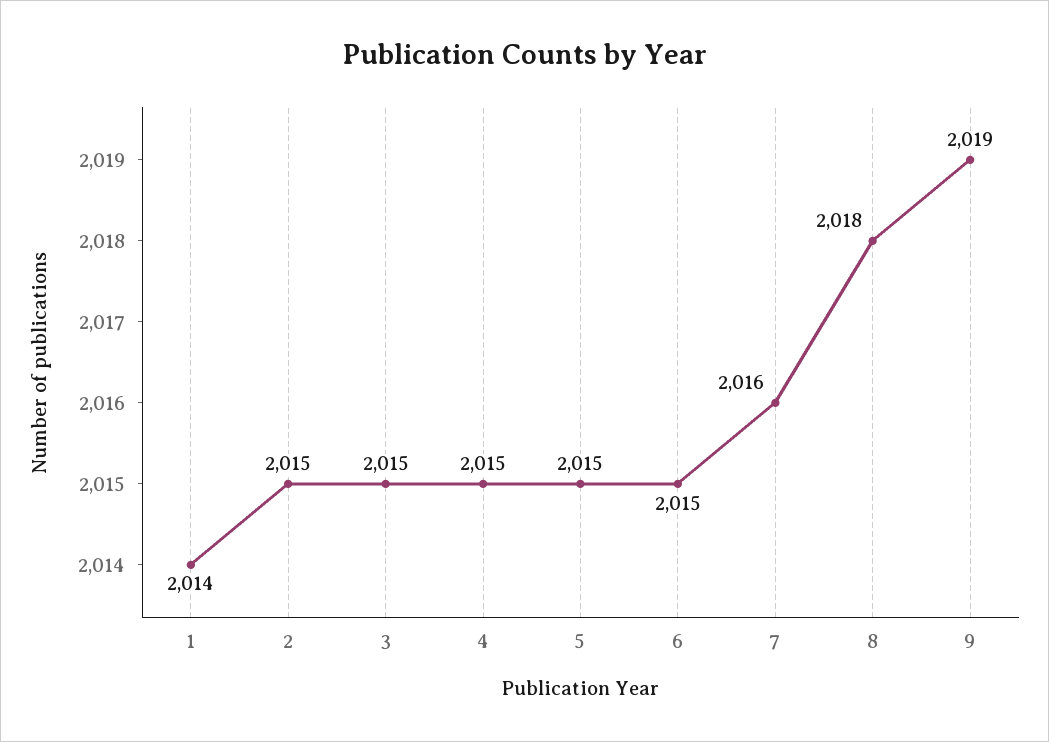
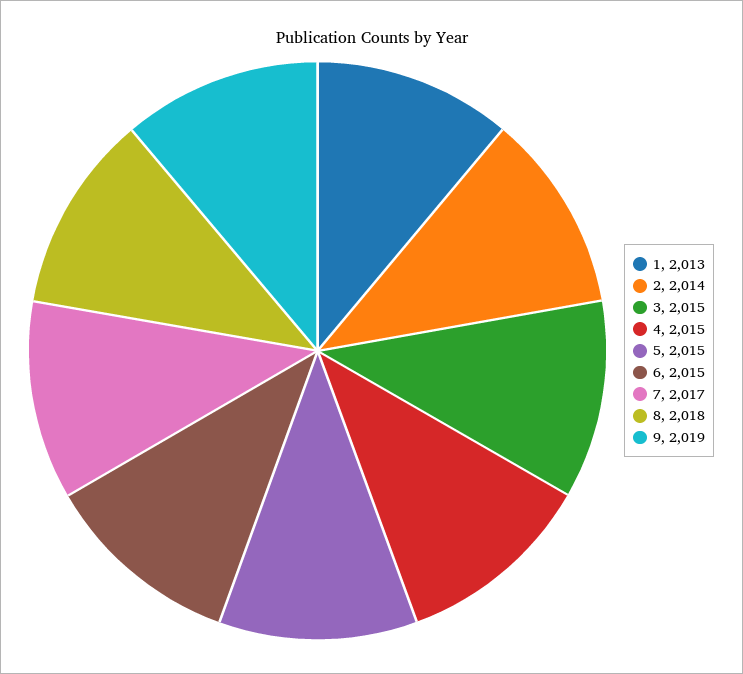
  {
-   "1": 2014,
+   "1": 2013,
-   "2": 2015,
+   "2": 2014,
    "3": 2015,
    "4": 2015,
    "5": 2015,
    "6": 2015,
-   "7": 2016,
+   "7": 2017,
    "8": 2018,
    "9": 2019
  }

